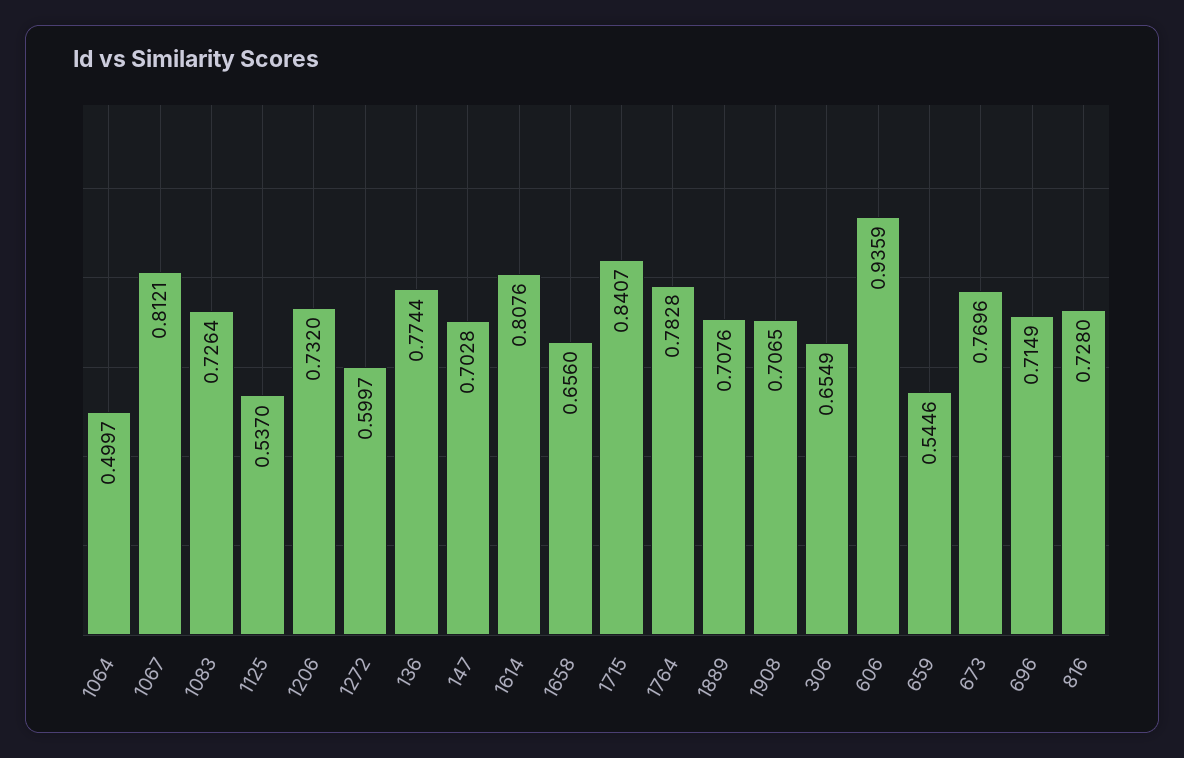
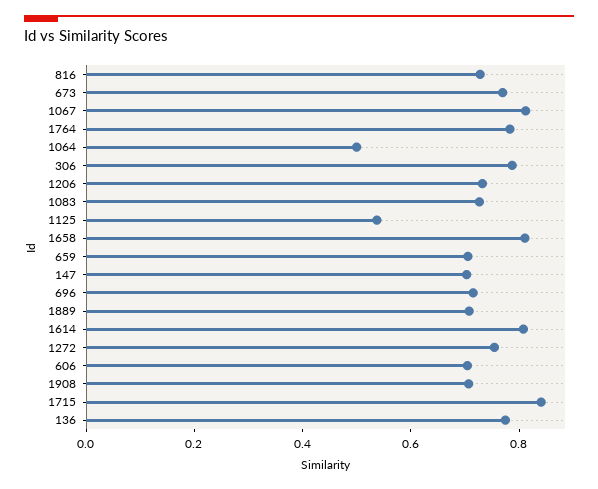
  {
    "1064": 0.4997,
    "1067": 0.8121,
    "1083": 0.7264,
    "1125": 0.537,
    "1206": 0.732,
-   "1272": 0.5997,
+   "1272": 0.75,
    "136": 0.7744,
    "147": 0.7028,
    "1614": 0.8076,
-   "1658": 0.656,
+   "1658": 0.8,
    "1715": 0.8407,
    "1764": 0.7828,
    "1889": 0.7076,
    "1908": 0.7065,
-   "306": 0.6549,
+   "306": 0.8,
-   "606": 0.9359,
+   "606": 0.7,
-   "659": 0.5446,
+   "659": 0.7,
    "673": 0.7696,
    "696": 0.7149,
    "816": 0.728
  }

